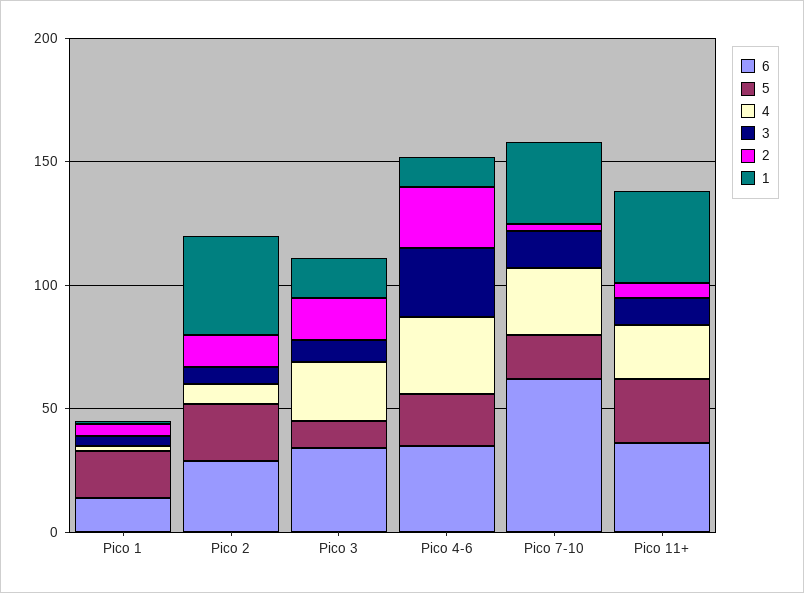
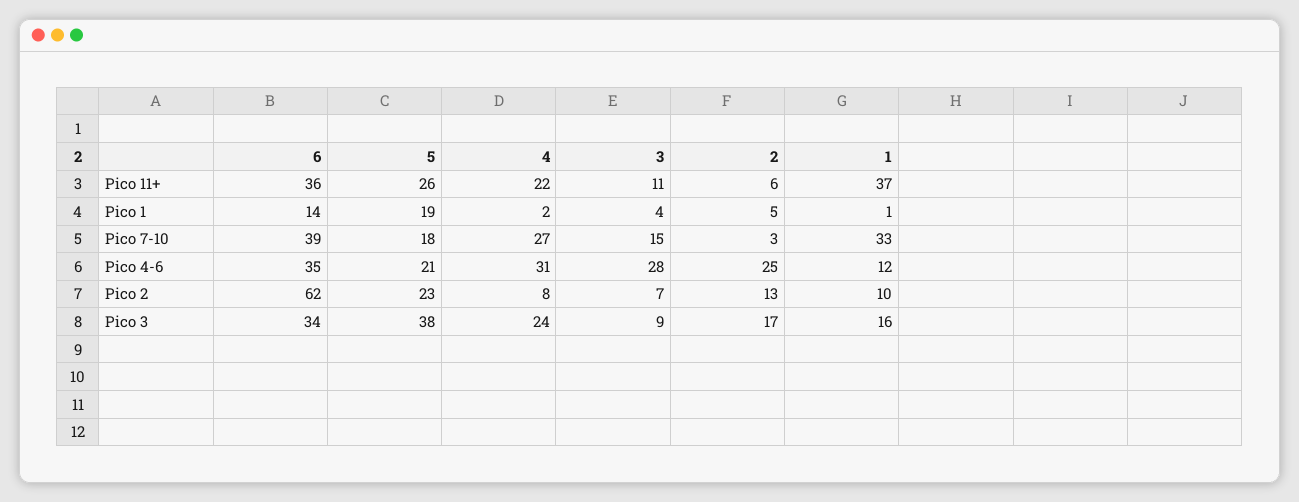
  {
    "6": {
      "Pico 1": 14,
-     "Pico 2": 30,
+     "Pico 2": 62,
      "Pico 3": 34,
      "Pico 4-6": 35,
-     "Pico 7-10": 60,
+     "Pico 7-10": 39,
      "Pico 11+": 36
    },
    "5": {
      "Pico 1": 19,
      "Pico 2": 23,
-     "Pico 3": 10,
+     "Pico 3": 38,
      "Pico 4-6": 21,
      "Pico 7-10": 18,
      "Pico 11+": 26
    },
    "4": {
      "Pico 1": 2,
      "Pico 2": 8,
      "Pico 3": 24,
      "Pico 4-6": 31,
      "Pico 7-10": 27,
      "Pico 11+": 22
    },
    "3": {
      "Pico 1": 4,
      "Pico 2": 7,
      "Pico 3": 9,
      "Pico 4-6": 28,
      "Pico 7-10": 15,
      "Pico 11+": 11
    },
    "2": {
      "Pico 1": 5,
      "Pico 2": 13,
      "Pico 3": 17,
      "Pico 4-6": 25,
      "Pico 7-10": 3,
      "Pico 11+": 6
    },
    "1": {
      "Pico 1": 1,
-     "Pico 2": 40,
+     "Pico 2": 10,
      "Pico 3": 16,
      "Pico 4-6": 12,
      "Pico 7-10": 33,
      "Pico 11+": 37
    }
  }

